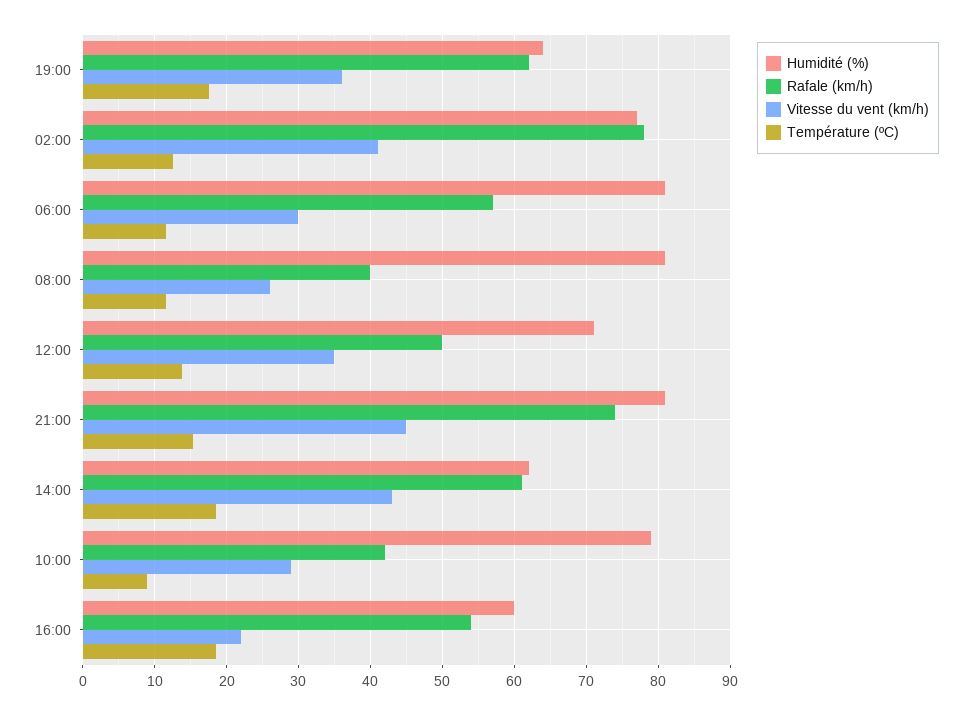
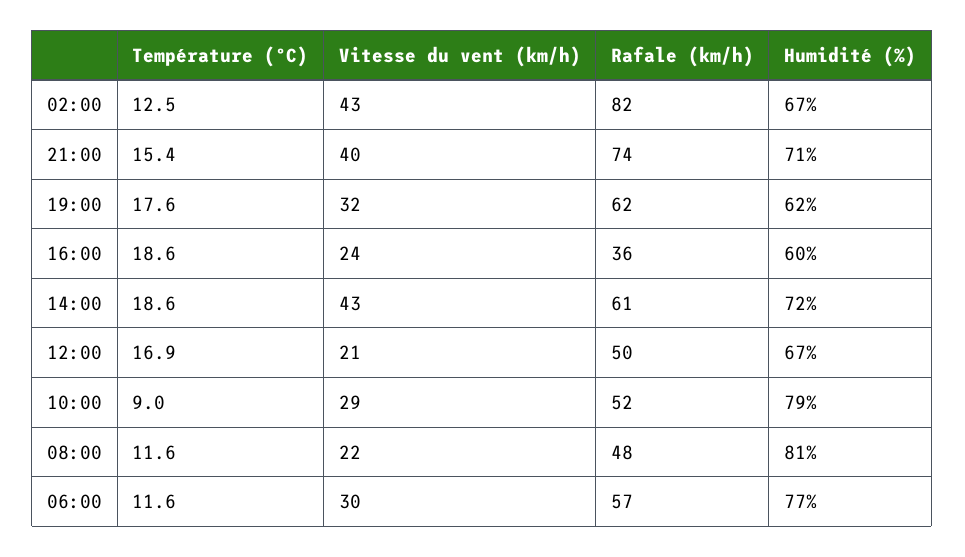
  {
    "Humidité (%)": {
-     "19:00": 64,
+     "19:00": 62,
-     "02:00": 77,
+     "02:00": 67,
-     "06:00": 81,
+     "06:00": 77,
      "08:00": 81,
-     "12:00": 71,
+     "12:00": 67,
-     "21:00": 81,
+     "21:00": 71,
-     "14:00": 62,
+     "14:00": 72,
      "10:00": 79,
      "16:00": 60
    },
    "Rafale (km/h)": {
      "19:00": 62,
-     "02:00": 78,
+     "02:00": 82,
      "06:00": 57,
-     "08:00": 40,
+     "08:00": 48,
      "12:00": 50,
      "21:00": 74,
      "14:00": 61,
-     "10:00": 42,
+     "10:00": 52,
-     "16:00": 54
+     "16:00": 36
    },
    "Vitesse du vent (km/h)": {
-     "19:00": 36,
+     "19:00": 32,
-     "02:00": 41,
+     "02:00": 43,
      "06:00": 30,
-     "08:00": 26,
+     "08:00": 22,
-     "12:00": 35,
+     "12:00": 21,
-     "21:00": 45,
+     "21:00": 40,
      "14:00": 43,
      "10:00": 29,
-     "16:00": 22
+     "16:00": 24
    },
    "Température (ºC)": {
      "19:00": 17.6,
      "02:00": 12.5,
      "06:00": 11.6,
      "08:00": 11.6,
-     "12:00": 14,
+     "12:00": 16.9,
      "21:00": 15.4,
      "14:00": 18.6,
      "10:00": 9,
      "16:00": 18.6
    }
  }

